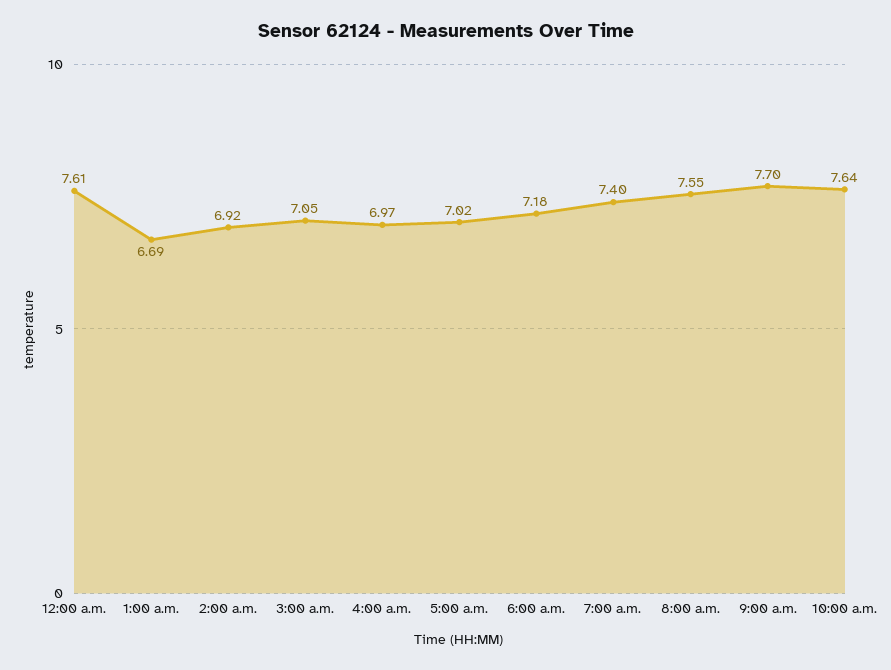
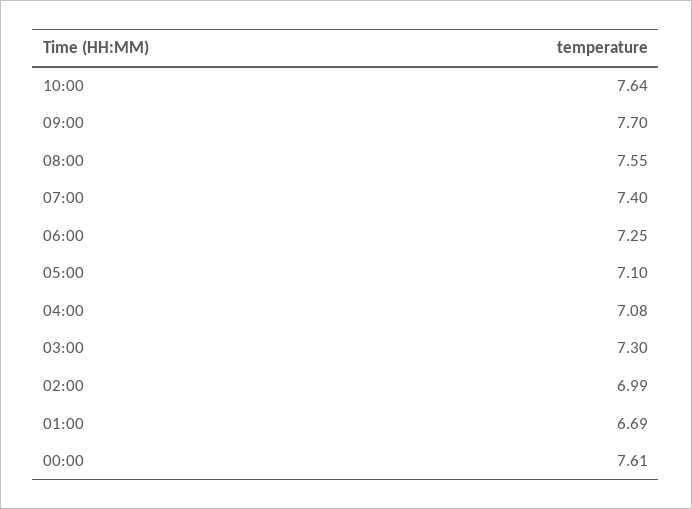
  {
    "12:00 a.m.": 7.61,
    "1:00 a.m.": 6.69,
-   "2:00 a.m.": 6.92,
+   "2:00 a.m.": 6.99,
-   "3:00 a.m.": 7.05,
+   "3:00 a.m.": 7.3,
-   "4:00 a.m.": 6.97,
+   "4:00 a.m.": 7.08,
-   "5:00 a.m.": 7.02,
+   "5:00 a.m.": 7.1,
-   "6:00 a.m.": 7.18,
+   "6:00 a.m.": 7.25,
    "7:00 a.m.": 7.4,
    "8:00 a.m.": 7.55,
    "9:00 a.m.": 7.7,
    "10:00 a.m.": 7.64
  }

